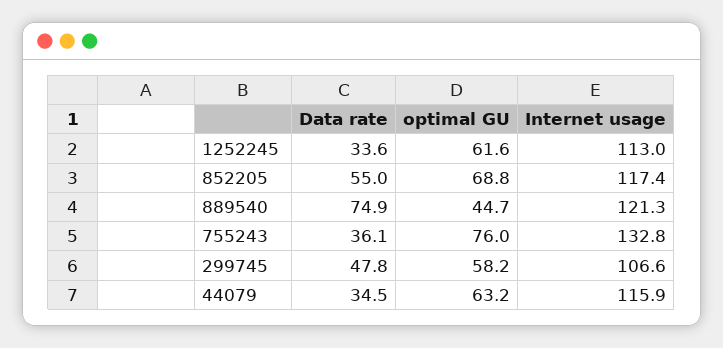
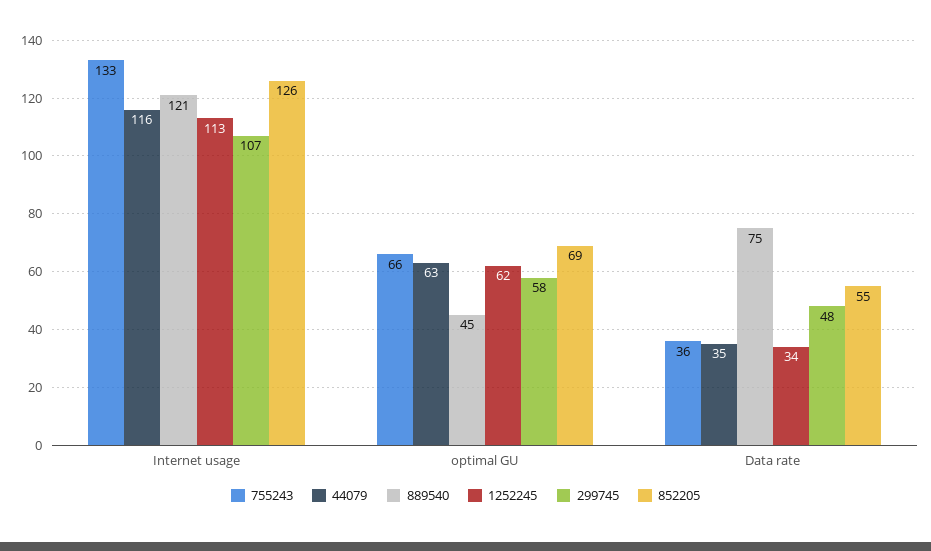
  {
    "1252245": {
      "Data rate": 33.6,
      "optimal GU": 61.6,
      "Internet usage": 113
    },
    "852205": {
      "Data rate": 55,
      "optimal GU": 68.8,
-     "Internet usage": 117.4
+     "Internet usage": 126
    },
    "889540": {
      "Data rate": 74.9,
      "optimal GU": 44.7,
      "Internet usage": 121.3
    },
    "755243": {
      "Data rate": 36.1,
-     "optimal GU": 76,
+     "optimal GU": 66,
      "Internet usage": 132.8
    },
    "299745": {
      "Data rate": 47.8,
      "optimal GU": 58.2,
      "Internet usage": 106.6
    },
    "44079": {
      "Data rate": 34.5,
      "optimal GU": 63.2,
      "Internet usage": 115.9
    }
  }

